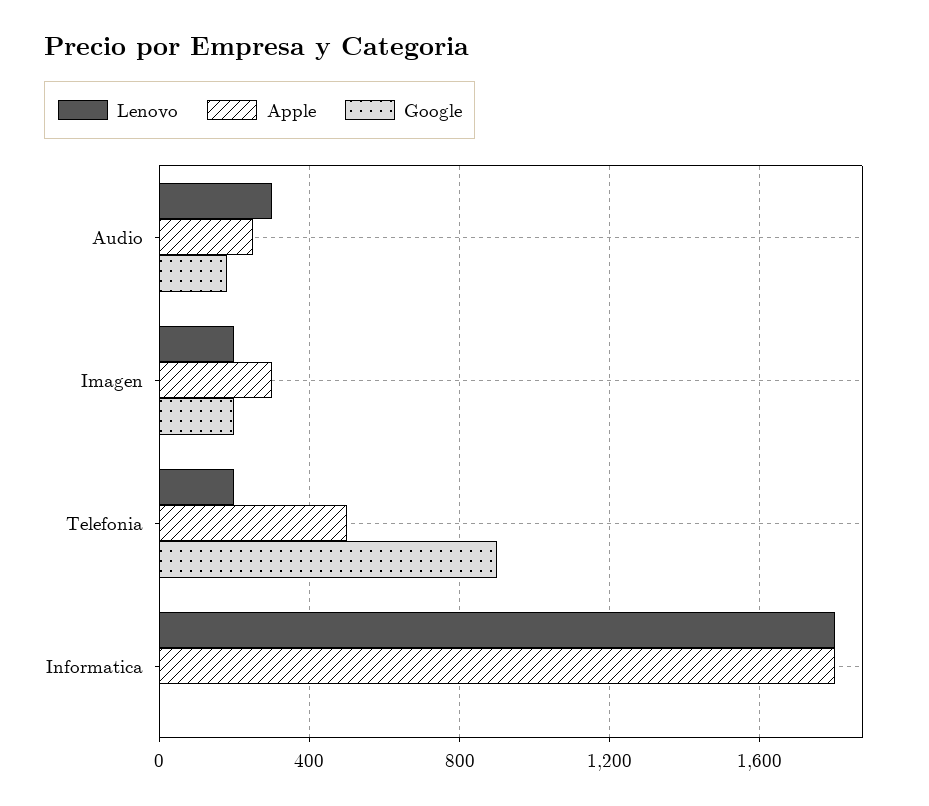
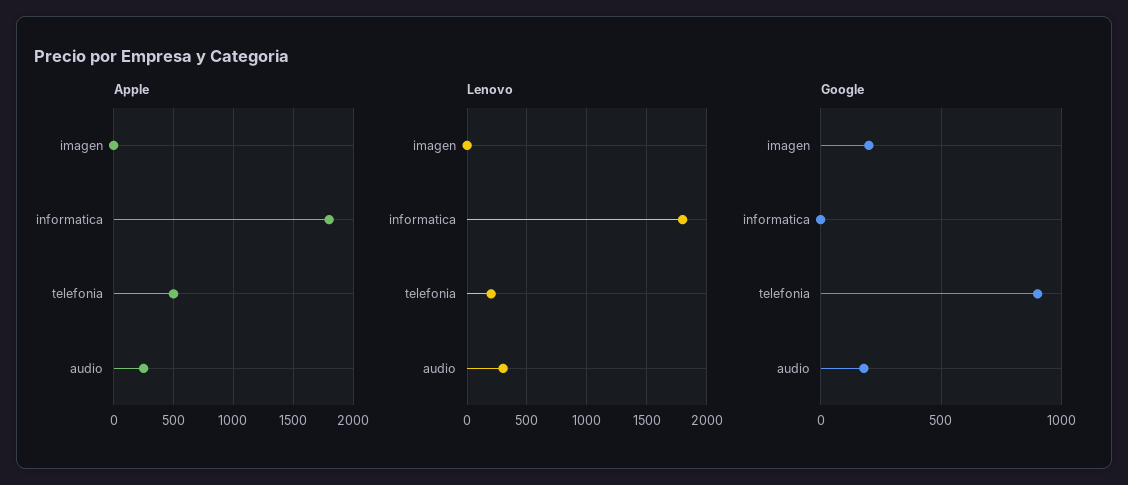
  {
    "Lenovo": {
      "Audio": 300,
-     "Imagen": 200,
+     "Imagen": 0,
      "Telefonia": 200,
      "Informatica": 1800
    },
    "Apple": {
      "Audio": 250,
-     "Imagen": 300,
+     "Imagen": 0,
      "Telefonia": 500,
      "Informatica": 1800
    },
    "Google": {
      "Audio": 200,
      "Imagen": 200,
      "Telefonia": 900,
      "Informatica": 0
    }
  }

